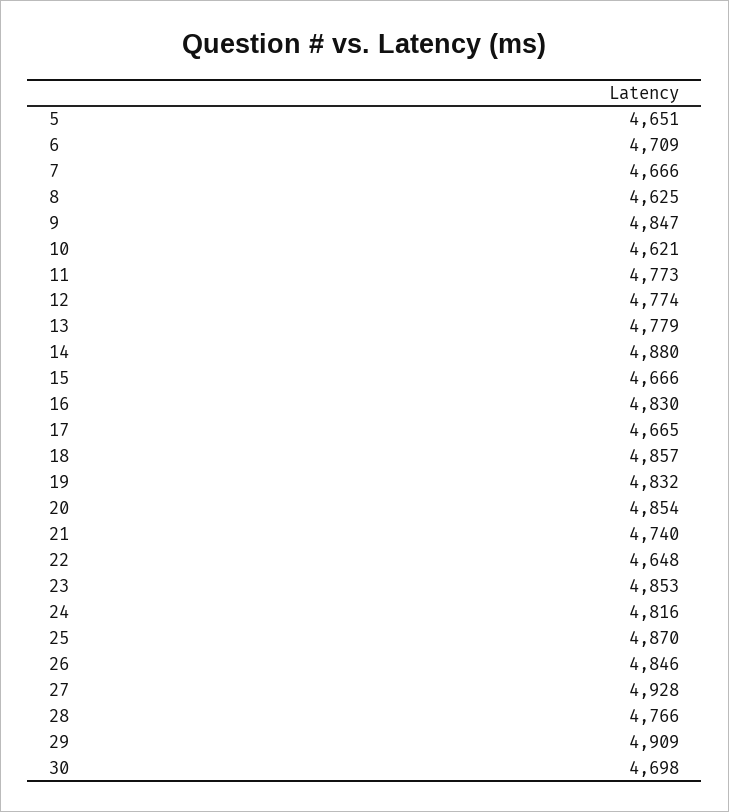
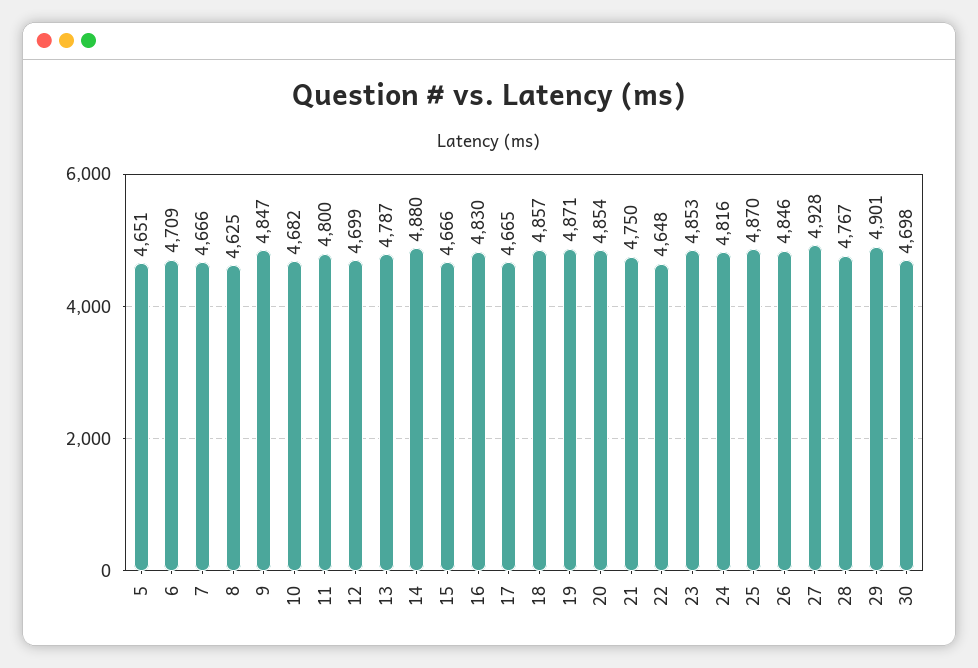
  {
    "5": 4651,
    "6": 4709,
    "7": 4666,
    "8": 4625,
    "9": 4847,
-   "10": 4621,
+   "10": 4682,
-   "11": 4773,
+   "11": 4800,
-   "12": 4774,
+   "12": 4699,
-   "13": 4779,
+   "13": 4787,
    "14": 4880,
    "15": 4666,
    "16": 4830,
    "17": 4665,
    "18": 4857,
-   "19": 4832,
+   "19": 4871,
    "20": 4854,
-   "21": 4740,
+   "21": 4750,
    "22": 4648,
    "23": 4853,
    "24": 4816,
    "25": 4870,
    "26": 4846,
    "27": 4928,
-   "28": 4766,
+   "28": 4767,
-   "29": 4909,
+   "29": 4901,
    "30": 4698
  }

